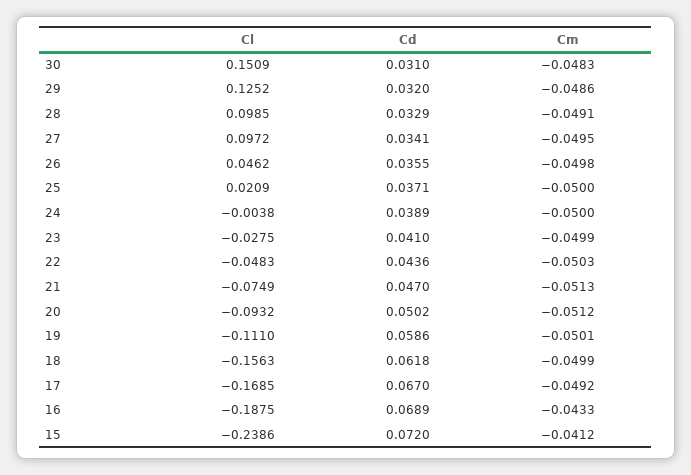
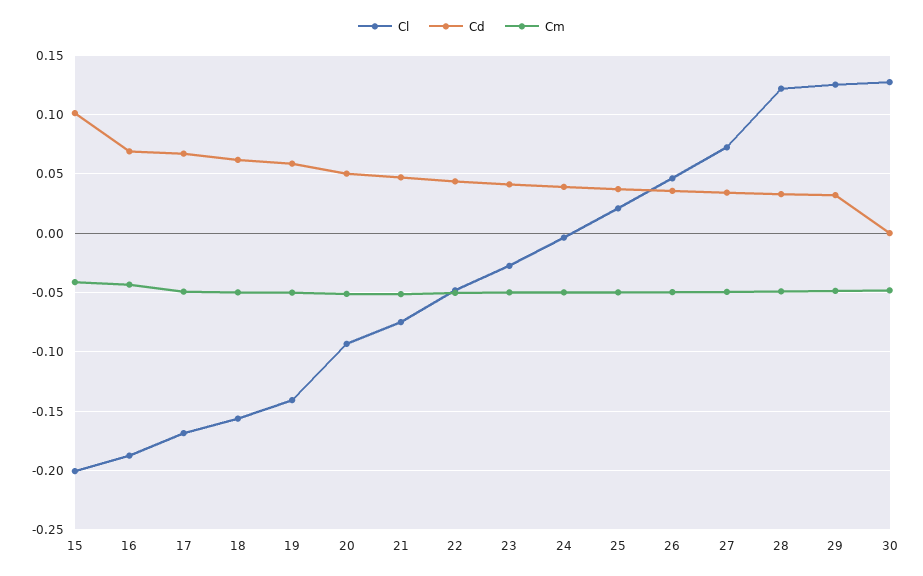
  {
    "Cl": {
-     "30": 0.1509,
+     "30": 0.13,
      "29": 0.1252,
-     "28": 0.0985,
+     "28": 0.12,
-     "27": 0.0972,
+     "27": 0.07,
      "26": 0.0462,
      "25": 0.0209,
      "24": -0.0038,
      "23": -0.0275,
      "22": -0.0483,
      "21": -0.0749,
      "20": -0.0932,
-     "19": -0.111,
+     "19": -0.14,
      "18": -0.1563,
      "17": -0.1685,
      "16": -0.1875,
-     "15": -0.2386
+     "15": -0.2
    },
    "Cd": {
-     "30": 0.031,
+     "30": 0,
      "29": 0.032,
      "28": 0.0329,
      "27": 0.0341,
      "26": 0.0355,
      "25": 0.0371,
      "24": 0.0389,
      "23": 0.041,
      "22": 0.0436,
      "21": 0.047,
      "20": 0.0502,
      "19": 0.0586,
      "18": 0.0618,
      "17": 0.067,
      "16": 0.0689,
-     "15": 0.072
+     "15": 0.1
    },
    "Cm": {
      "30": -0.0483,
      "29": -0.0486,
      "28": -0.0491,
      "27": -0.0495,
      "26": -0.0498,
      "25": -0.05,
      "24": -0.05,
      "23": -0.0499,
      "22": -0.0503,
      "21": -0.0513,
      "20": -0.0512,
      "19": -0.0501,
      "18": -0.0499,
      "17": -0.0492,
      "16": -0.0433,
      "15": -0.0412
    }
  }

